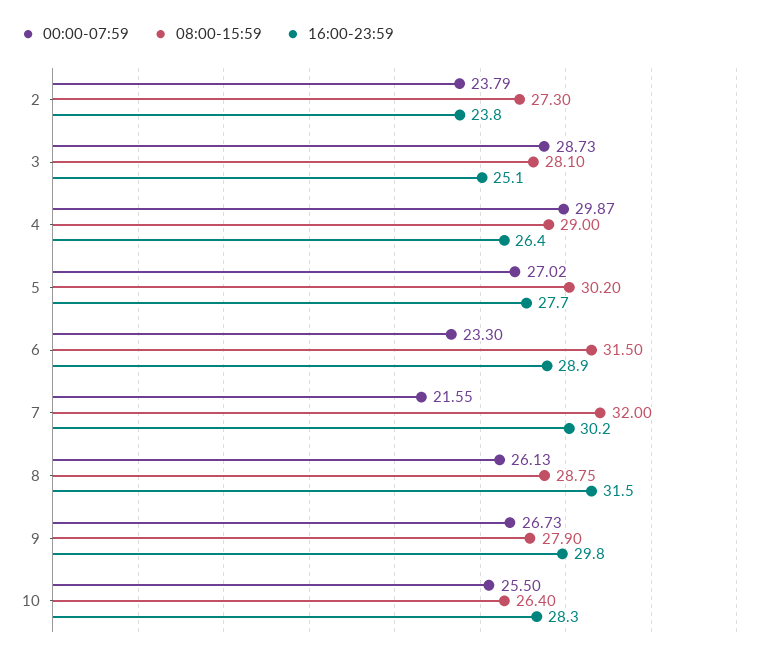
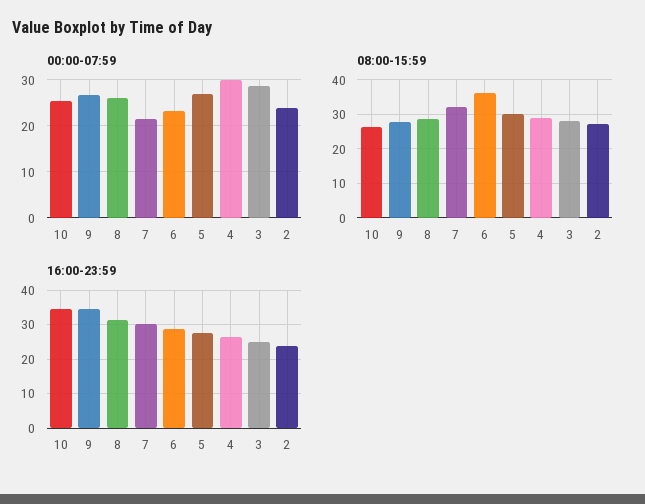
  {
    "00:00-07:59": {
      "2": 23.79,
      "3": 28.73,
      "4": 29.87,
      "5": 27.02,
      "6": 23.3,
      "7": 21.55,
      "8": 26.13,
      "9": 26.73,
      "10": 25.5
    },
    "08:00-15:59": {
      "2": 27.3,
      "3": 28.1,
      "4": 29,
      "5": 30.2,
-     "6": 31.5,
+     "6": 36,
      "7": 32,
      "8": 28.75,
      "9": 27.9,
      "10": 26.4
    },
    "16:00-23:59": {
      "2": 23.8,
      "3": 25.1,
      "4": 26.4,
      "5": 27.7,
      "6": 28.9,
      "7": 30.2,
      "8": 31.5,
-     "9": 29.8,
+     "9": 34,
-     "10": 28.3
+     "10": 34
    }
  }

